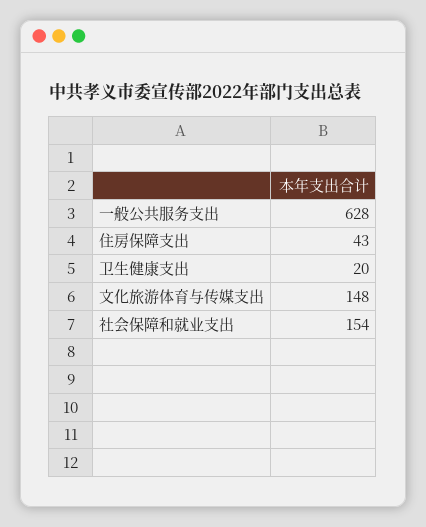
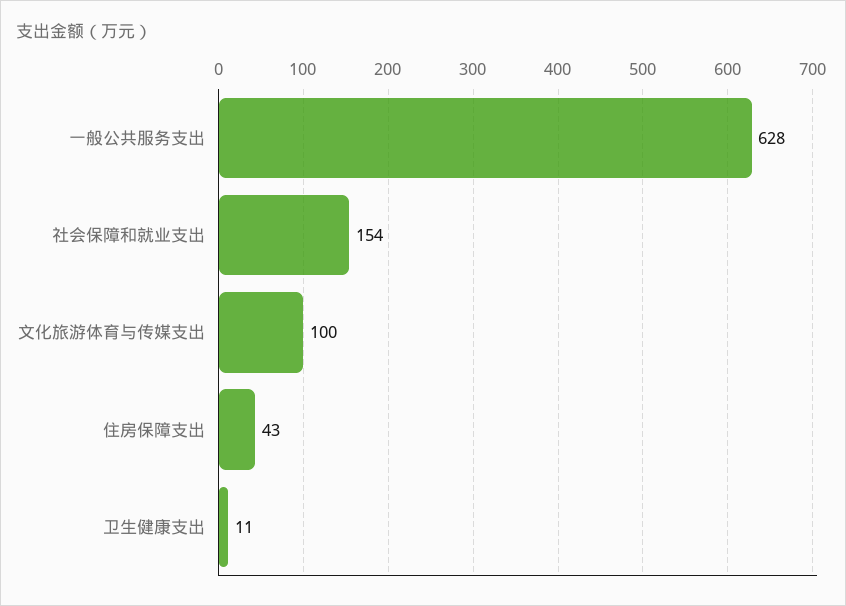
  {
    "一般公共服务支出": 628,
    "住房保障支出": 43,
-   "卫生健康支出": 20,
+   "卫生健康支出": 11,
-   "文化旅游体育与传媒支出": 148,
+   "文化旅游体育与传媒支出": 100,
    "社会保障和就业支出": 154
  }

